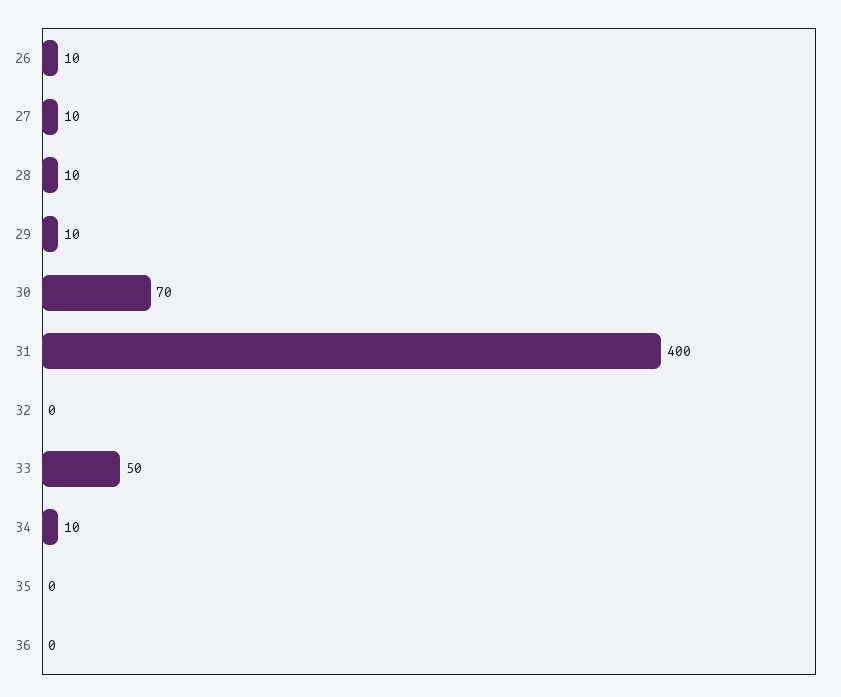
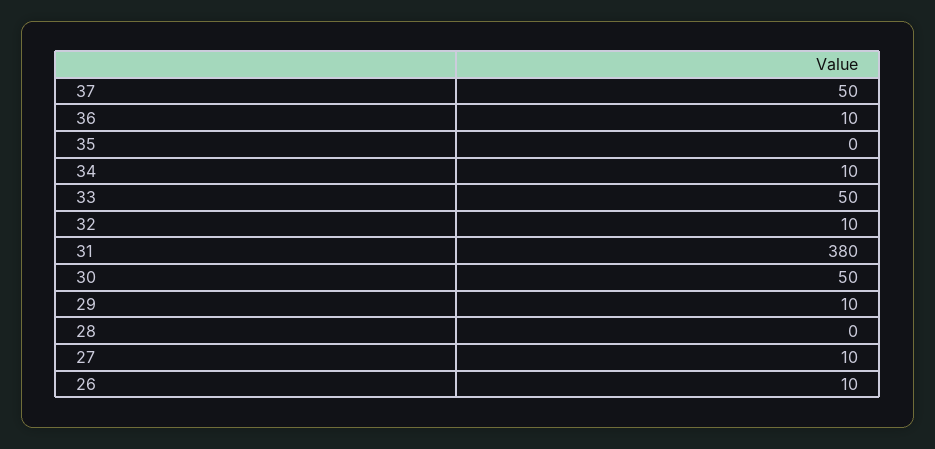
  {
    "26": 10,
    "27": 10,
-   "28": 10,
+   "28": 0,
    "29": 10,
-   "30": 70,
+   "30": 50,
-   "31": 400,
+   "31": 380,
-   "32": 0,
+   "32": 10,
    "33": 50,
    "34": 10,
    "35": 0,
-   "36": 0
+   "36": 10,
+   "37": 50
  }

